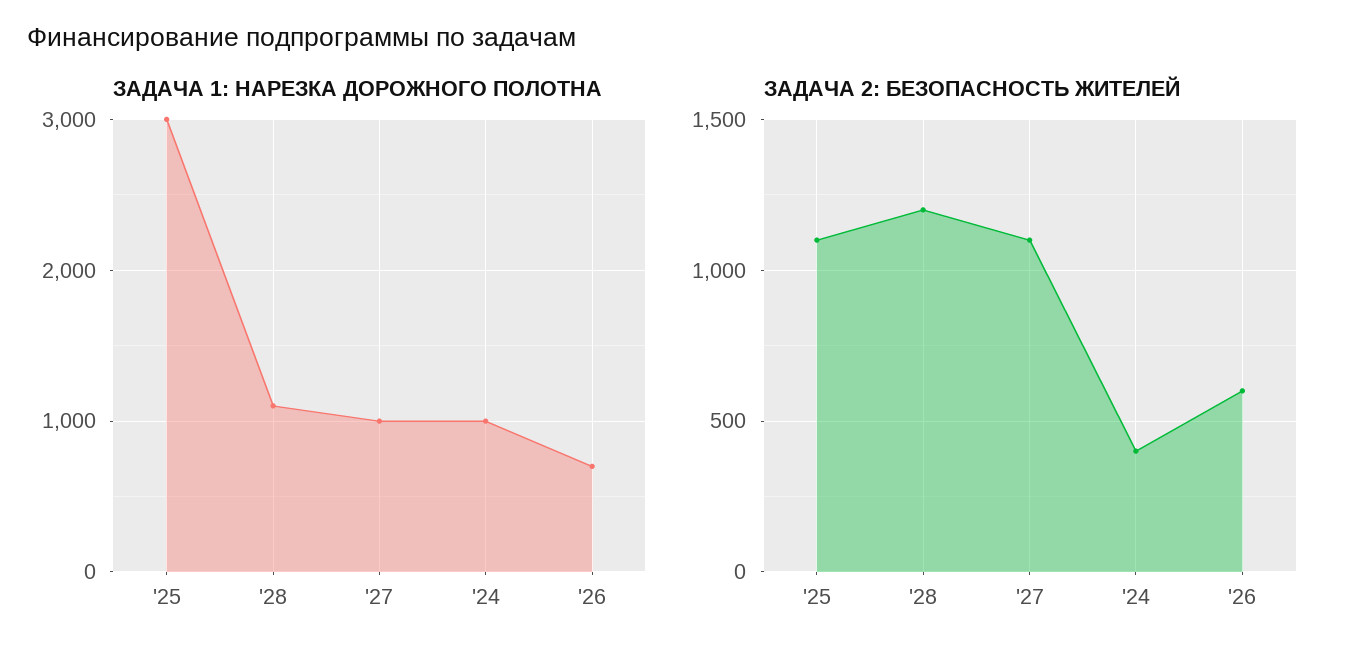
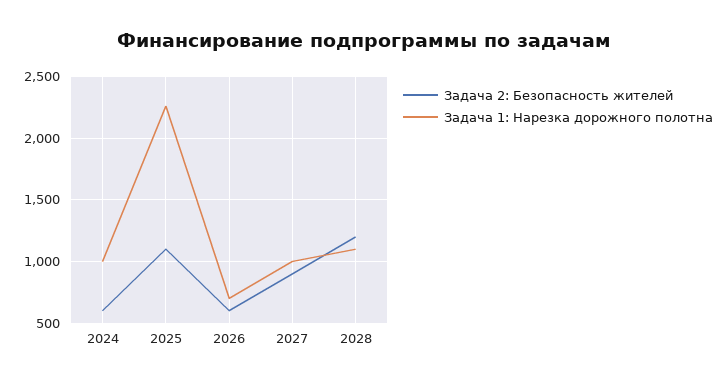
  {
    "ЗАДАЧА 1: НАРЕЗКА ДОРОЖНОГО ПОЛОТНА": {
-     "'25": 3000,
+     "'25": 2250,
      "'28": 1100,
      "'27": 1000,
      "'24": 1000,
      "'26": 700
    },
    "ЗАДАЧА 2: БЕЗОПАСНОСТЬ ЖИТЕЛЕЙ": {
      "'25": 1100,
      "'28": 1200,
-     "'27": 1100,
+     "'27": 900,
-     "'24": 400,
+     "'24": 600,
      "'26": 600
    }
  }

